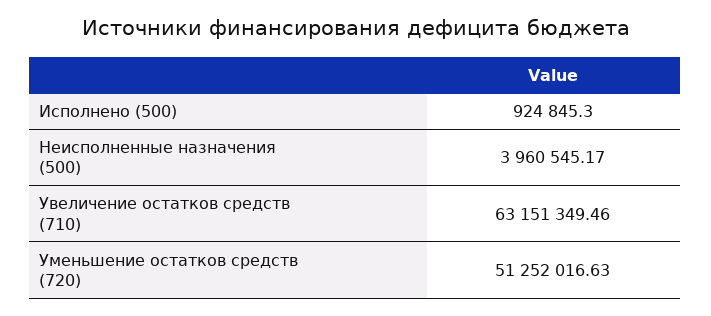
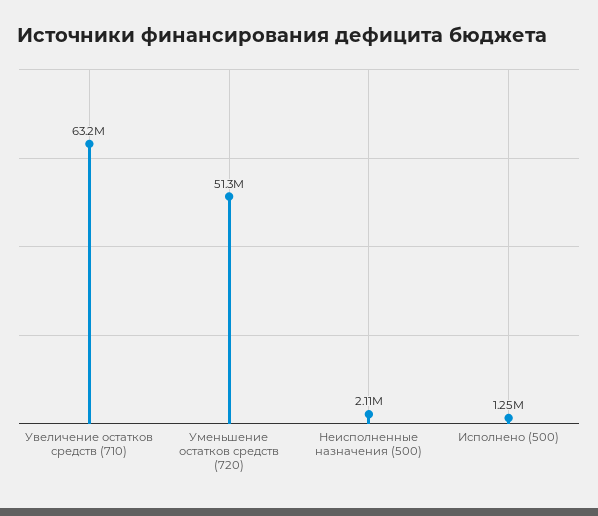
  {
-   "Исполнено (500)": 924845.3,
+   "Исполнено (500)": 1250000,
-   "Неисполненные назначения (500)": 3960545.17,
+   "Неисполненные назначения (500)": 2110000,
    "Увеличение остатков средств (710)": 63151349.46,
    "Уменьшение остатков средств (720)": 51252016.63
  }

